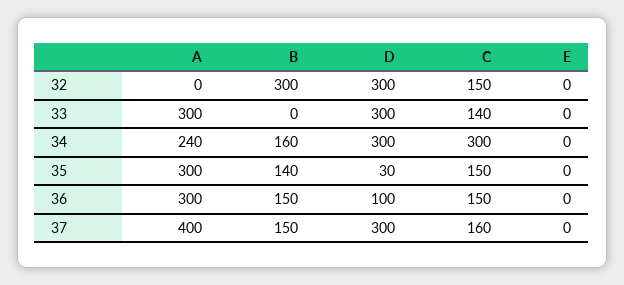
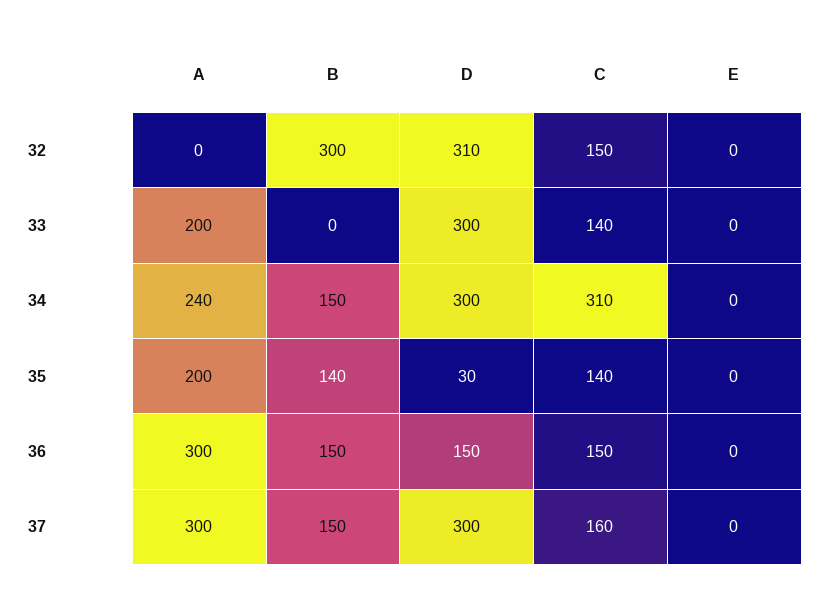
  {
    "A": {
      "32": 0,
-     "33": 300,
+     "33": 200,
      "34": 240,
-     "35": 300,
+     "35": 200,
      "36": 300,
-     "37": 400
+     "37": 300
    },
    "B": {
      "32": 300,
      "33": 0,
-     "34": 160,
+     "34": 150,
      "35": 140,
      "36": 150,
      "37": 150
    },
    "D": {
-     "32": 300,
+     "32": 310,
      "33": 300,
      "34": 300,
      "35": 30,
-     "36": 100,
+     "36": 150,
      "37": 300
    },
    "C": {
      "32": 150,
      "33": 140,
-     "34": 300,
+     "34": 310,
-     "35": 150,
+     "35": 140,
      "36": 150,
      "37": 160
    },
    "E": {
      "32": 0,
      "33": 0,
      "34": 0,
      "35": 0,
      "36": 0,
      "37": 0
    }
  }

